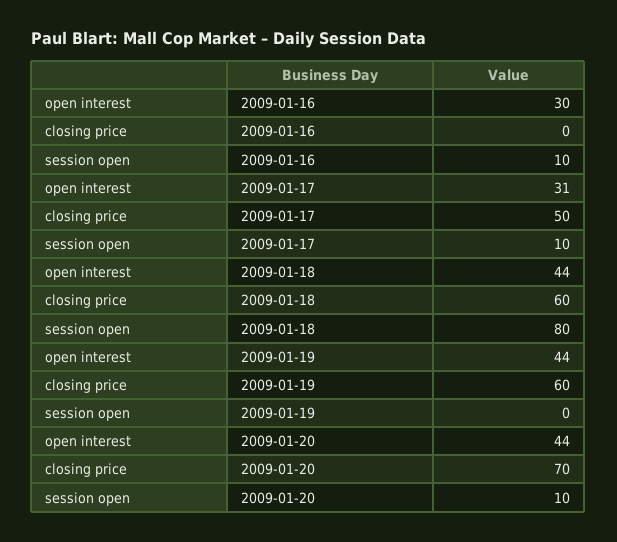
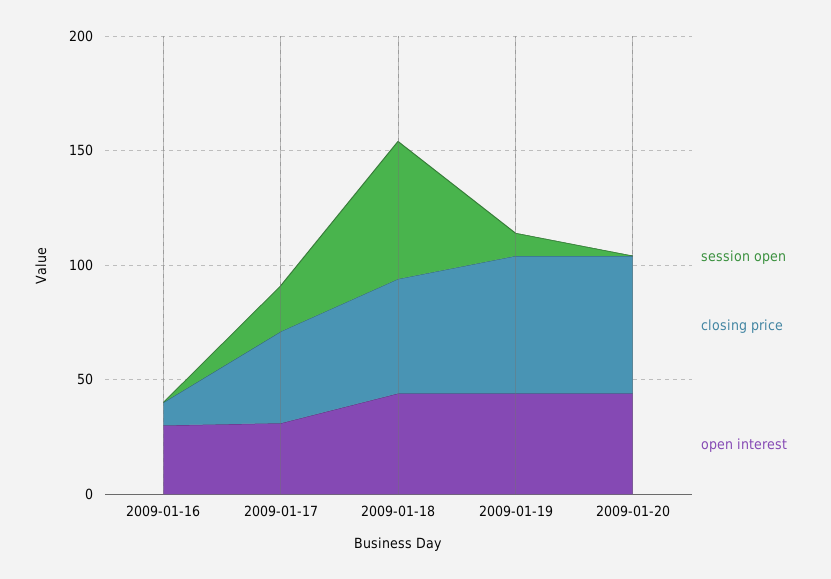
  {
    "open interest": {
      "2009-01-16": 30,
      "2009-01-17": 31,
      "2009-01-18": 44,
      "2009-01-19": 44,
      "2009-01-20": 44
    },
    "closing price": {
-     "2009-01-16": 0,
+     "2009-01-16": 10,
-     "2009-01-17": 50,
+     "2009-01-17": 40,
-     "2009-01-18": 60,
+     "2009-01-18": 50,
      "2009-01-19": 60,
-     "2009-01-20": 70
+     "2009-01-20": 60
    },
    "session open": {
-     "2009-01-16": 10,
+     "2009-01-16": 0,
-     "2009-01-17": 10,
+     "2009-01-17": 20,
-     "2009-01-18": 80,
+     "2009-01-18": 60,
-     "2009-01-19": 0,
+     "2009-01-19": 10,
-     "2009-01-20": 10
+     "2009-01-20": 0
    }
  }

